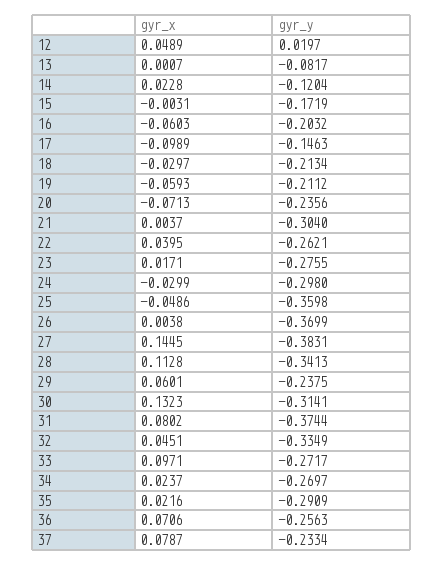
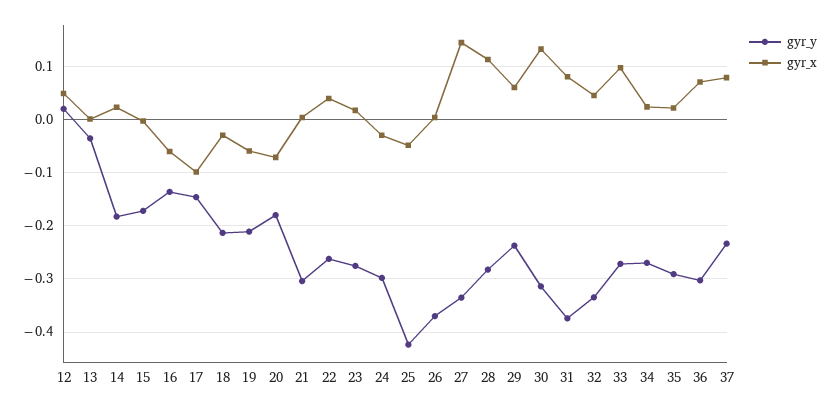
  {
    "gyr_x": {
      "12": 0.0489,
      "13": 0.0007,
      "14": 0.0228,
      "15": -0.0031,
      "16": -0.0603,
      "17": -0.0989,
      "18": -0.0297,
      "19": -0.0593,
      "20": -0.0713,
      "21": 0.0037,
      "22": 0.0395,
      "23": 0.0171,
      "24": -0.0299,
      "25": -0.0486,
      "26": 0.0038,
      "27": 0.1445,
      "28": 0.1128,
      "29": 0.0601,
      "30": 0.1323,
      "31": 0.0802,
      "32": 0.0451,
      "33": 0.0971,
      "34": 0.0237,
      "35": 0.0216,
      "36": 0.0706,
      "37": 0.0787
    },
    "gyr_y": {
      "12": 0.0197,
-     "13": -0.0817,
+     "13": -0.04,
-     "14": -0.1204,
+     "14": -0.18,
      "15": -0.1719,
-     "16": -0.2032,
+     "16": -0.14,
      "17": -0.1463,
      "18": -0.2134,
      "19": -0.2112,
-     "20": -0.2356,
+     "20": -0.18,
      "21": -0.304,
      "22": -0.2621,
      "23": -0.2755,
      "24": -0.298,
-     "25": -0.3598,
+     "25": -0.42,
      "26": -0.3699,
-     "27": -0.3831,
+     "27": -0.34,
-     "28": -0.3413,
+     "28": -0.28,
      "29": -0.2375,
      "30": -0.3141,
      "31": -0.3744,
      "32": -0.3349,
      "33": -0.2717,
      "34": -0.2697,
      "35": -0.2909,
-     "36": -0.2563,
+     "36": -0.3,
      "37": -0.2334
    }
  }

